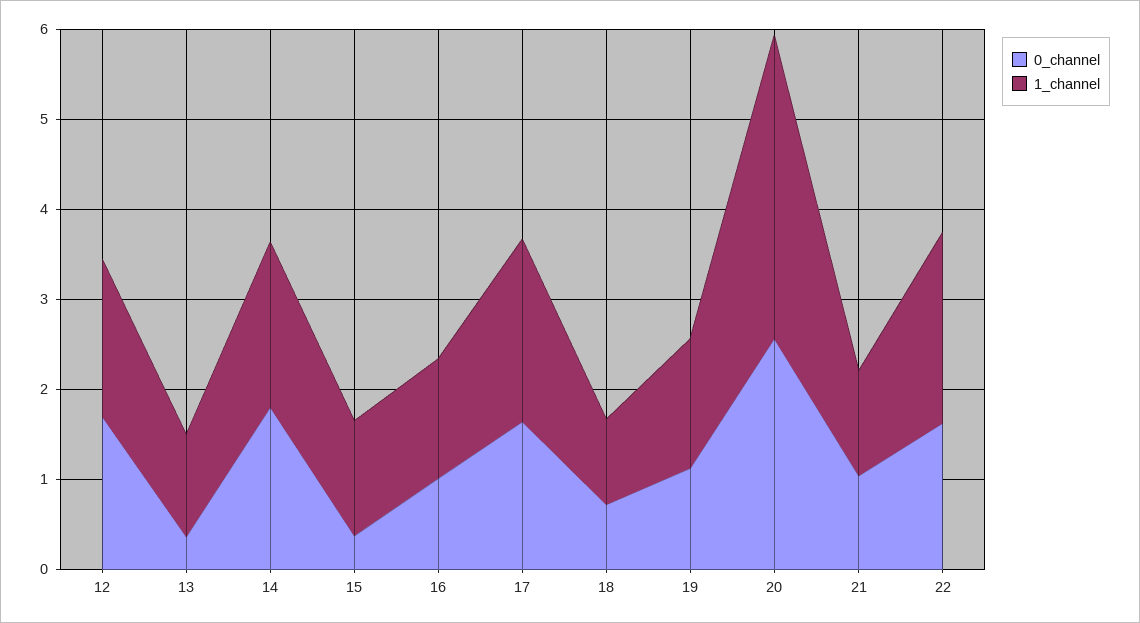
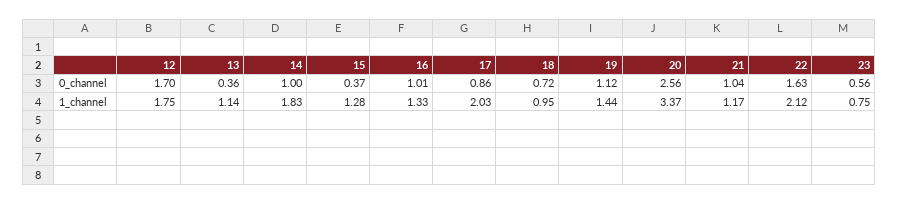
  {
    "0_channel": {
      "12": 1.7,
      "13": 0.36,
-     "14": 1.8,
+     "14": 1,
      "15": 0.37,
      "16": 1.01,
-     "17": 1.6,
+     "17": 0.86,
      "18": 0.72,
      "19": 1.12,
      "20": 2.56,
      "21": 1.04,
-     "22": 1.63
+     "22": 1.63,
+     "23": 0.56
    },
    "1_channel": {
      "12": 1.75,
      "13": 1.14,
      "14": 1.83,
      "15": 1.28,
      "16": 1.33,
      "17": 2.03,
      "18": 0.95,
      "19": 1.44,
      "20": 3.37,
      "21": 1.17,
-     "22": 2.12
+     "22": 2.12,
+     "23": 0.75
    }
  }

